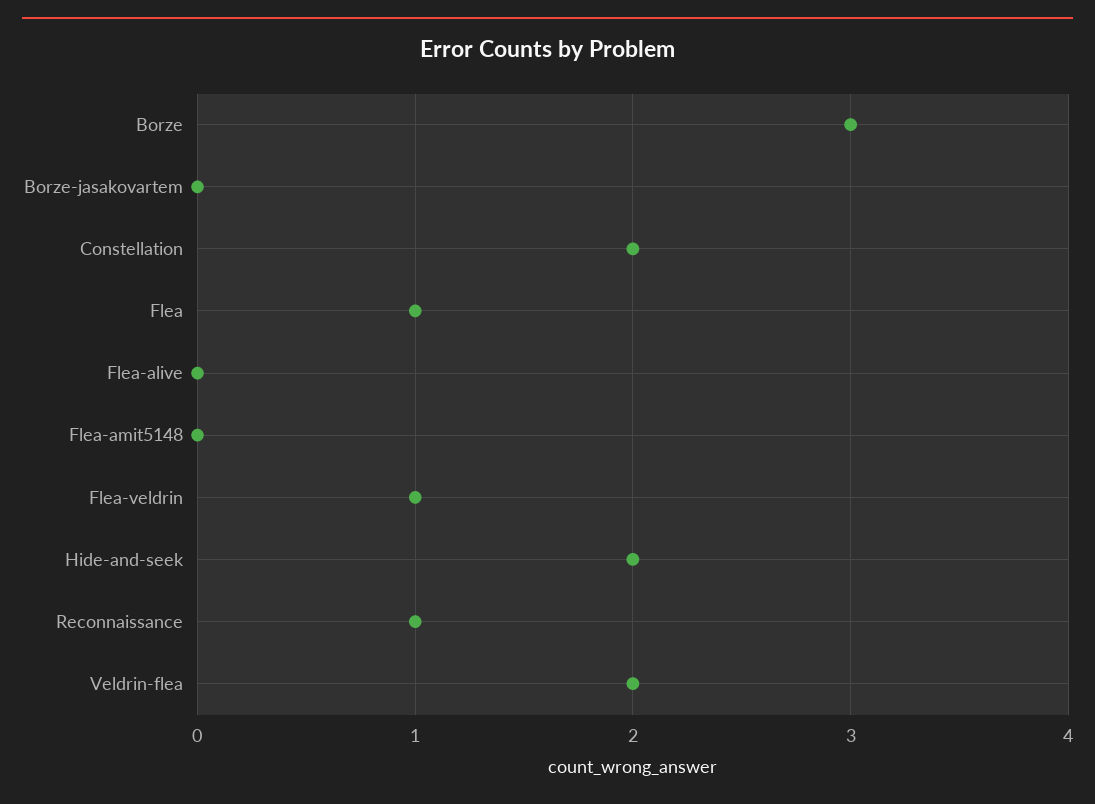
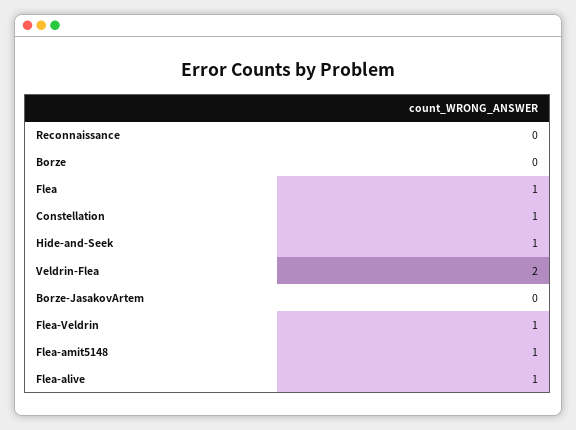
  {
-   "Borze": 3,
+   "Borze": 0,
    "Borze-jasakovartem": 0,
-   "Constellation": 2,
+   "Constellation": 1,
    "Flea": 1,
-   "Flea-alive": 0,
+   "Flea-alive": 1,
-   "Flea-amit5148": 0,
+   "Flea-amit5148": 1,
    "Flea-veldrin": 1,
-   "Hide-and-seek": 2,
+   "Hide-and-seek": 1,
-   "Reconnaissance": 1,
+   "Reconnaissance": 0,
    "Veldrin-flea": 2
  }

